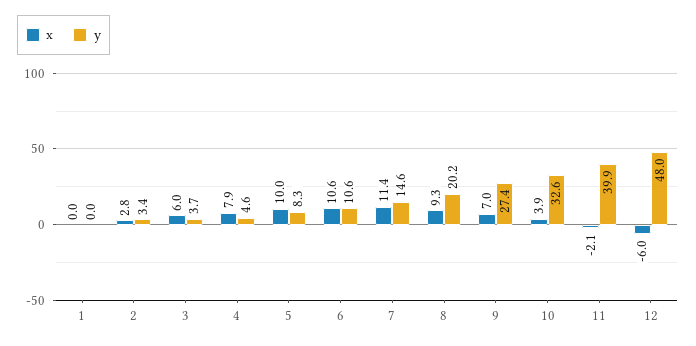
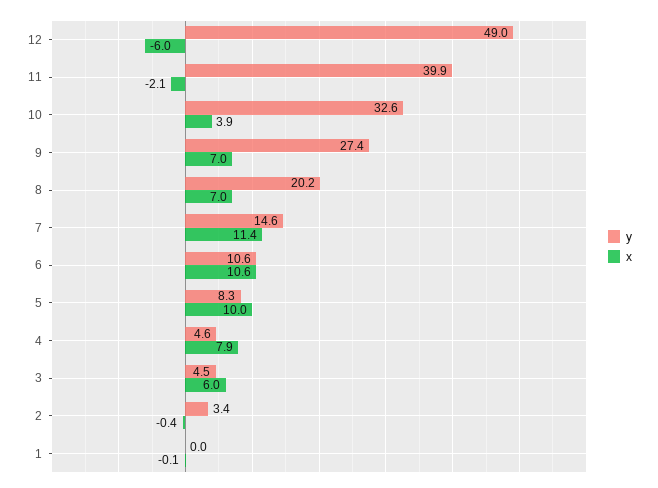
  {
    "x": {
-     "1": 0,
+     "1": -0.1,
-     "2": 2.8,
+     "2": -0.4,
      "3": 6,
      "4": 7.9,
      "5": 10,
      "6": 10.6,
      "7": 11.4,
-     "8": 9.3,
+     "8": 7,
      "9": 7,
      "10": 3.9,
      "11": -2.1,
      "12": -6
    },
    "y": {
      "1": 0,
      "2": 3.4,
-     "3": 3.7,
+     "3": 4.5,
      "4": 4.6,
      "5": 8.3,
      "6": 10.6,
      "7": 14.6,
      "8": 20.2,
      "9": 27.4,
      "10": 32.6,
      "11": 39.9,
-     "12": 48
+     "12": 49
    }
  }

